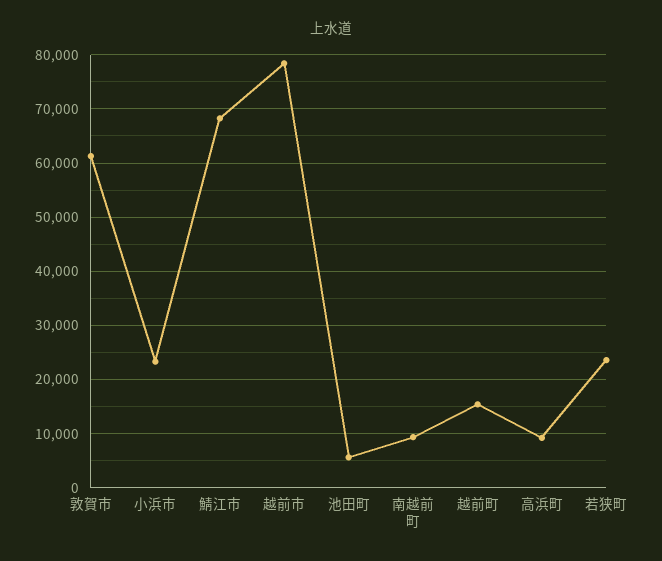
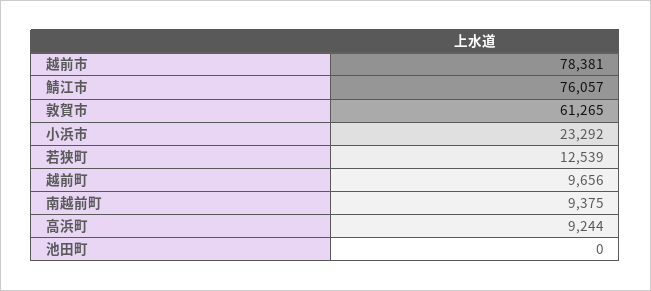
  {
    "敦賀市": 61265,
    "小浜市": 23292,
-   "鯖江市": 68000,
+   "鯖江市": 76057,
    "越前市": 78381,
-   "池田町": 6000,
+   "池田町": 0,
    "南越前町": 9375,
-   "越前町": 16000,
+   "越前町": 9656,
    "高浜町": 9244,
-   "若狭町": 24000
+   "若狭町": 12539
  }

